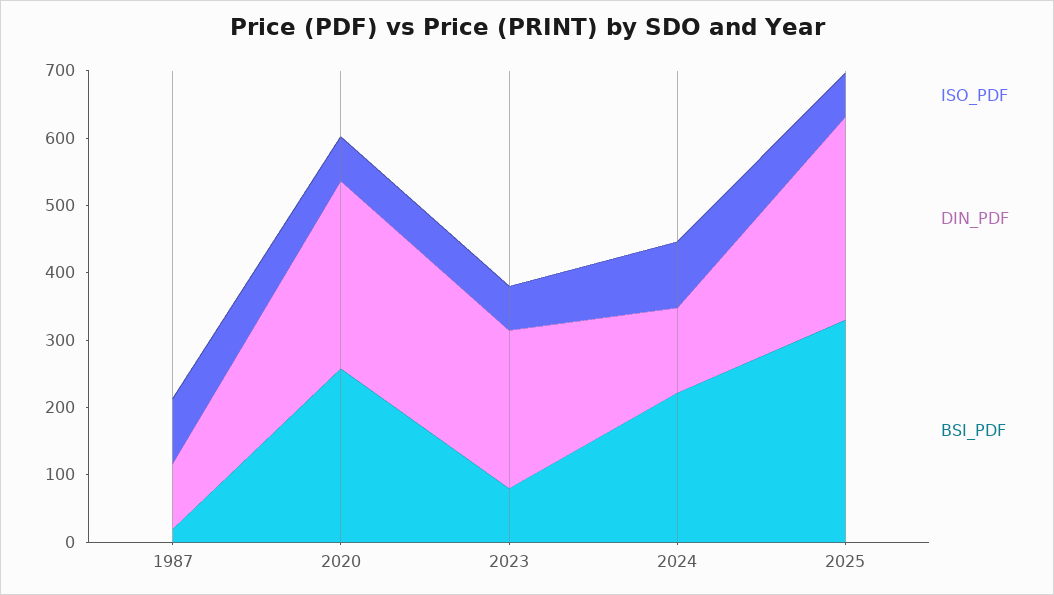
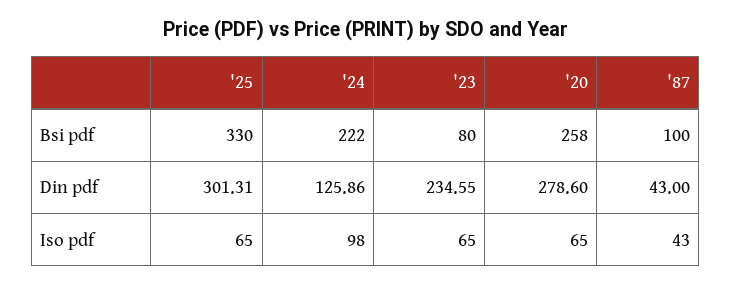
  {
    "ISO_PDF": {
-     "1987": 100,
+     "1987": 43,
      "2020": 65,
      "2023": 65,
      "2024": 98,
      "2025": 65
    },
    "DIN_PDF": {
-     "1987": 100,
+     "1987": 43,
      "2020": 278.6,
      "2023": 234.55,
      "2024": 125.86,
      "2025": 301.31
    },
    "BSI_PDF": {
-     "1987": 20,
+     "1987": 100,
      "2020": 258,
      "2023": 80,
      "2024": 222,
      "2025": 330
    }
  }

